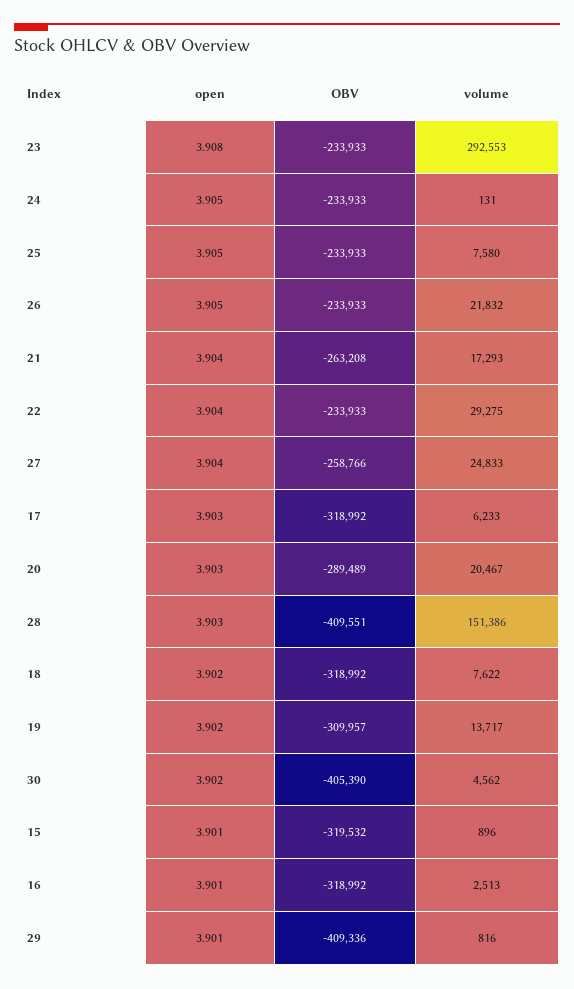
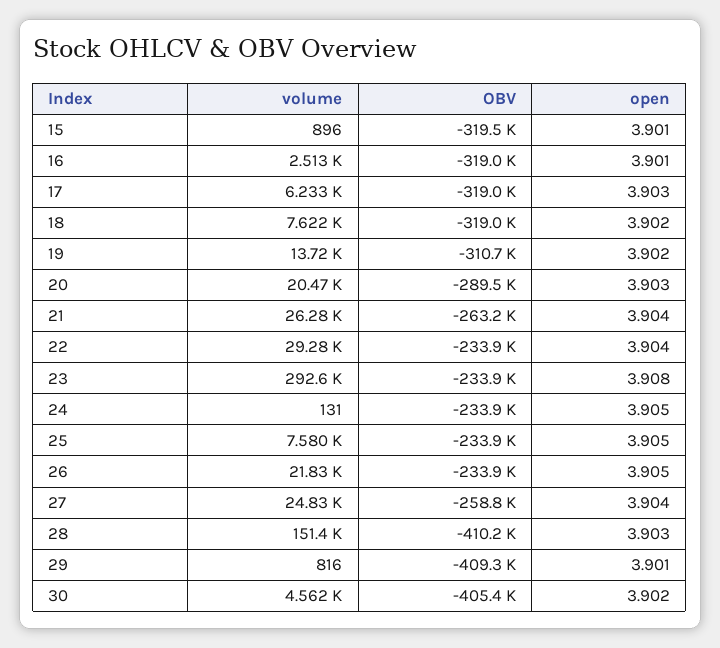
  {
    "open": {
      "23": 3.908,
      "24": 3.905,
      "25": 3.905,
      "26": 3.905,
      "21": 3.904,
      "22": 3.904,
      "27": 3.904,
      "17": 3.903,
      "20": 3.903,
      "28": 3.903,
      "18": 3.902,
      "19": 3.902,
      "30": 3.902,
      "15": 3.901,
      "16": 3.901,
      "29": 3.901
    },
    "OBV": {
      "23": -233933,
      "24": -233933,
      "25": -233933,
      "26": -233933,
      "21": -263208,
      "22": -233933,
      "27": -258766,
      "17": -318992,
      "20": -289489,
-     "28": -409551,
+     "28": -410200,
      "18": -318992,
-     "19": -309957,
+     "19": -310700,
      "30": -405390,
      "15": -319532,
      "16": -318992,
      "29": -409336
    },
    "volume": {
      "23": 292553,
      "24": 131,
      "25": 7580,
      "26": 21832,
-     "21": 17293,
+     "21": 26280,
      "22": 29275,
      "27": 24833,
      "17": 6233,
      "20": 20467,
      "28": 151386,
      "18": 7622,
      "19": 13717,
      "30": 4562,
      "15": 896,
      "16": 2513,
      "29": 816
    }
  }

